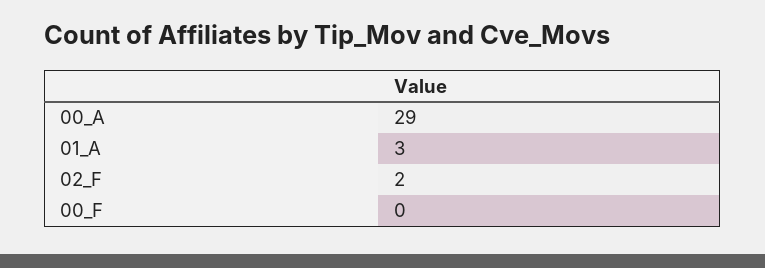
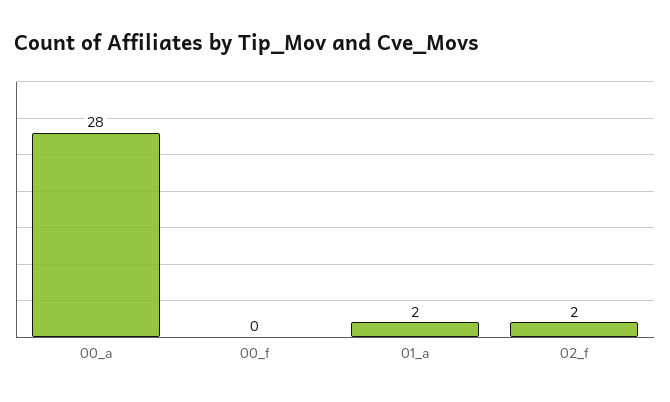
  {
-   "00_A": 29,
+   "00_A": 28,
-   "01_A": 3,
+   "01_A": 2,
    "02_F": 2,
    "00_F": 0
  }

